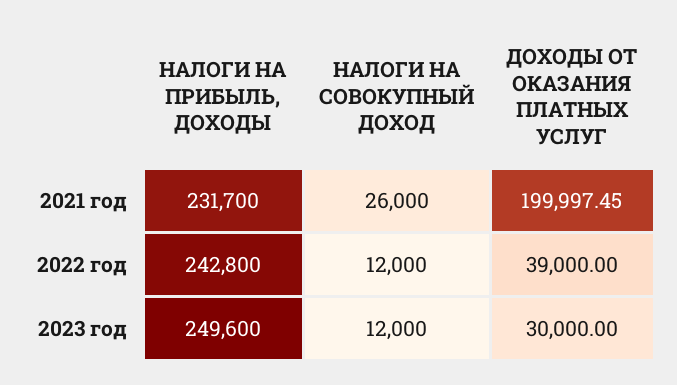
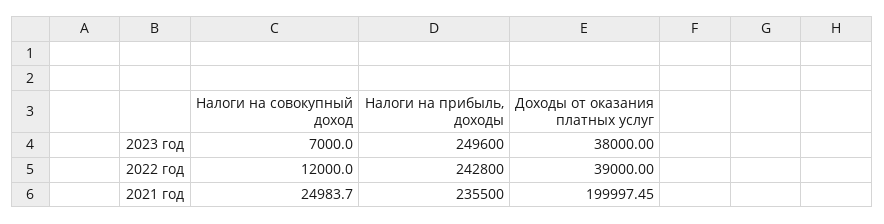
  {
    "НАЛОГИ НА ПРИБЫЛЬ, ДОХОДЫ": {
-     "2021 год": 231700,
+     "2021 год": 235500,
      "2022 год": 242800,
      "2023 год": 249600
    },
    "НАЛОГИ НА СОВОКУПНЫЙ ДОХОД": {
-     "2021 год": 26000,
+     "2021 год": 24983.7,
      "2022 год": 12000,
-     "2023 год": 12000
+     "2023 год": 7000
    },
    "ДОХОДЫ ОТ ОКАЗАНИЯ ПЛАТНЫХ УСЛУГ": {
      "2021 год": 199997.45,
      "2022 год": 39000,
-     "2023 год": 30000
+     "2023 год": 38000
    }
  }

